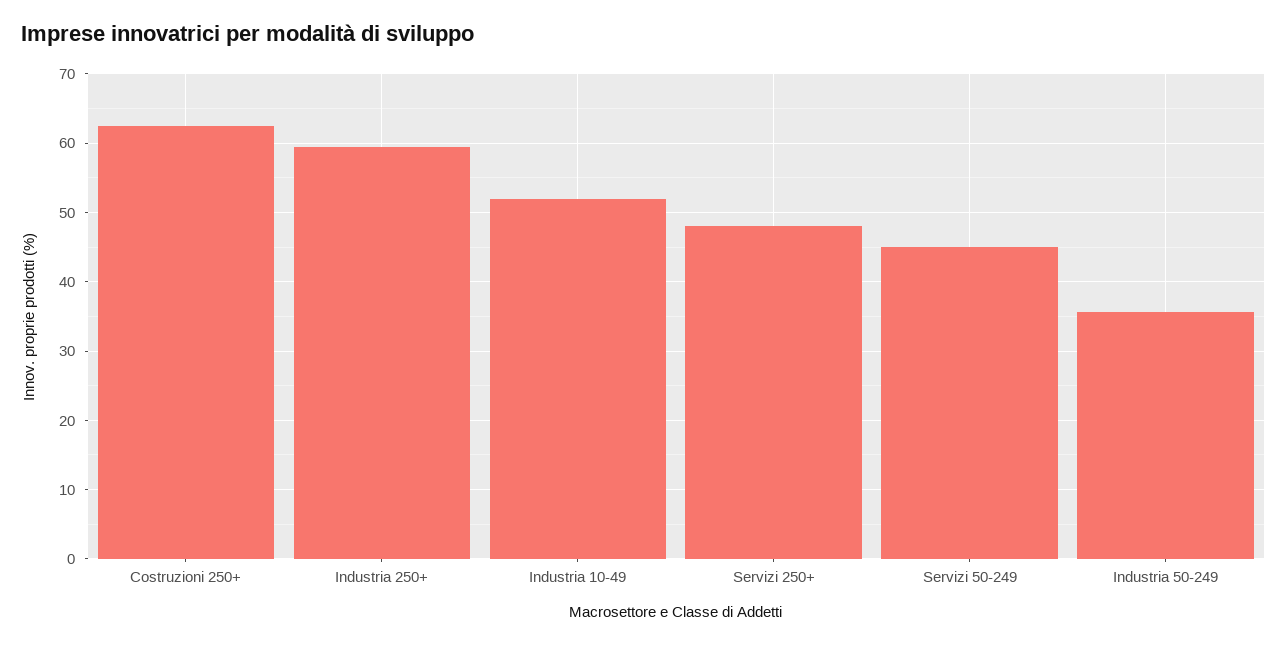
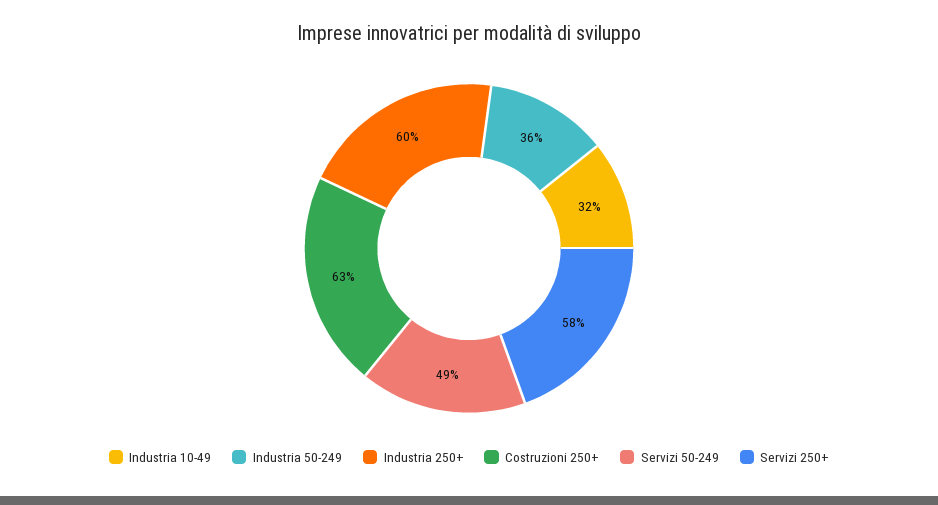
  {
    "Costruzioni 250+": 63,
    "Industria 250+": 60,
-   "Industria 10-49": 52,
+   "Industria 10-49": 32,
-   "Servizi 250+": 48,
+   "Servizi 250+": 58,
-   "Servizi 50-249": 45,
+   "Servizi 50-249": 49,
    "Industria 50-249": 36
  }

